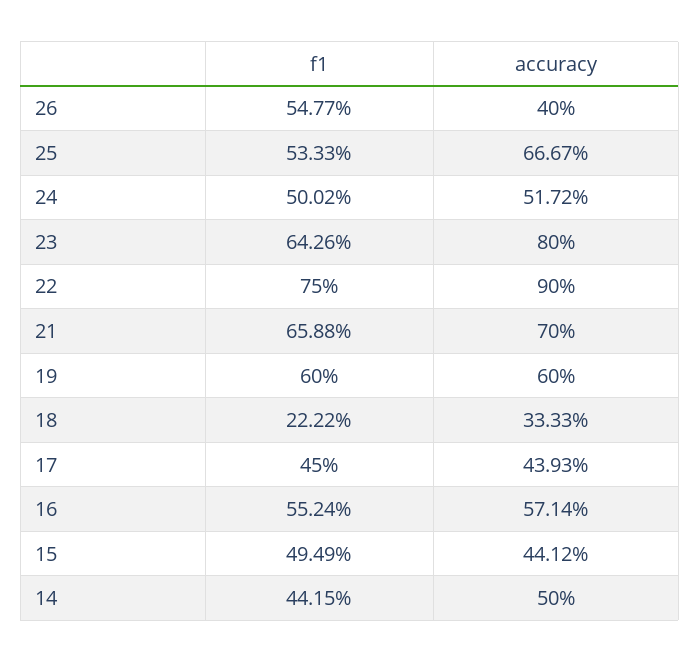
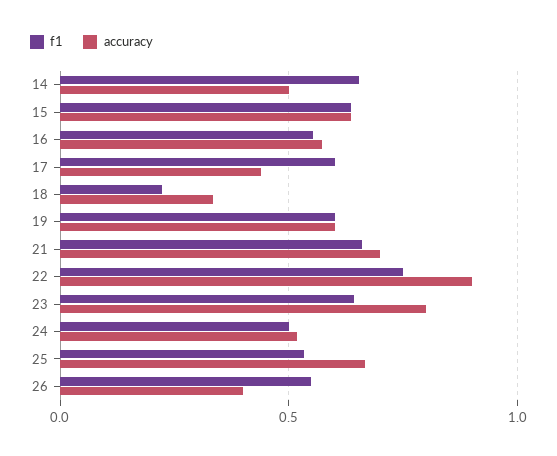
  {
    "f1": {
      "26": 0.5477,
      "25": 0.5333,
      "24": 0.5002,
      "23": 0.6426,
      "22": 0.75,
      "21": 0.6588,
      "19": 0.6,
      "18": 0.2222,
-     "17": 0.45,
+     "17": 0.6,
      "16": 0.5524,
-     "15": 0.4949,
+     "15": 0.65,
-     "14": 0.4415
+     "14": 0.65
    },
    "accuracy": {
      "26": 0.4,
      "25": 0.6667,
      "24": 0.5172,
      "23": 0.8,
      "22": 0.9,
      "21": 0.7,
      "19": 0.6,
      "18": 0.3333,
      "17": 0.4393,
      "16": 0.5714,
-     "15": 0.4412,
+     "15": 0.65,
      "14": 0.5
    }
  }

